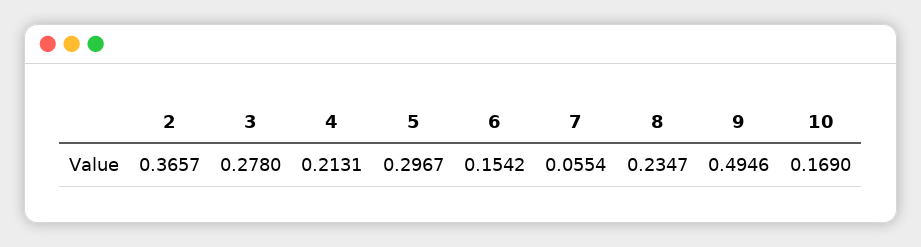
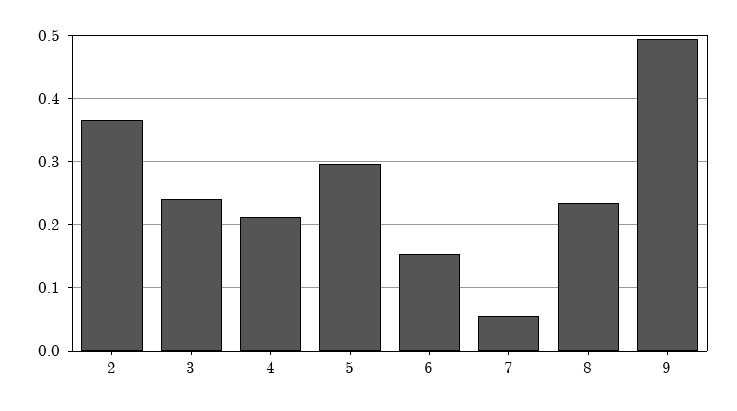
  {
    "2": 0.3657,
-   "3": 0.278,
+   "3": 0.24,
    "4": 0.2131,
    "5": 0.2967,
    "6": 0.1542,
    "7": 0.0554,
    "8": 0.2347,
-   "9": 0.4946,
+   "9": 0.4946
-   "10": 0.169
  }

